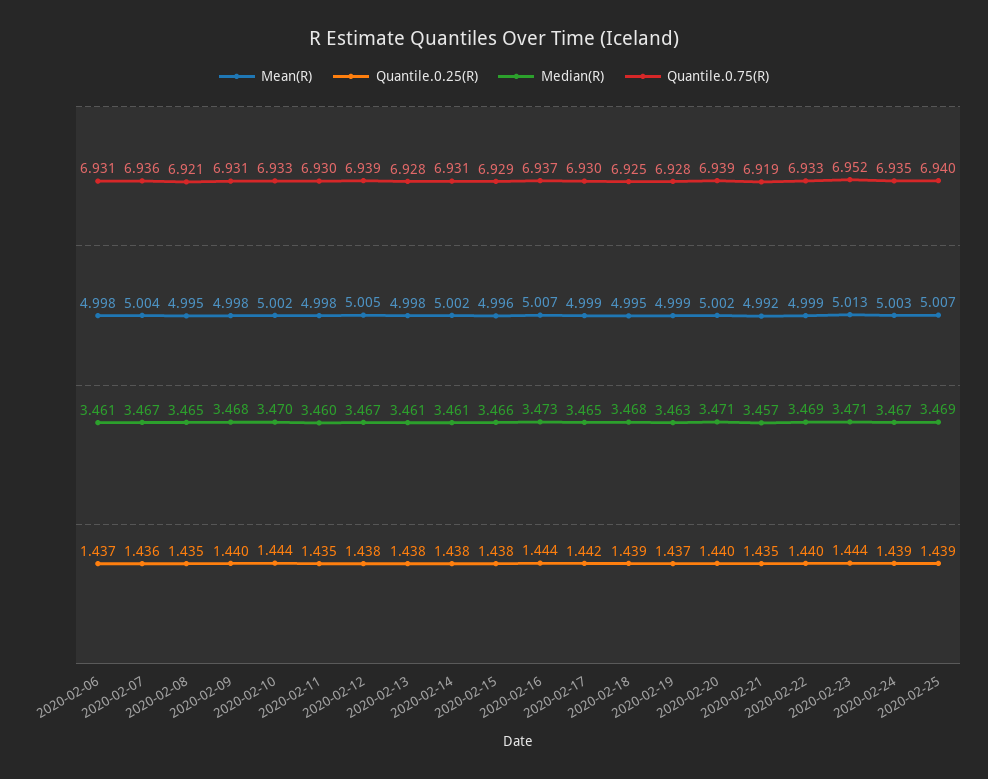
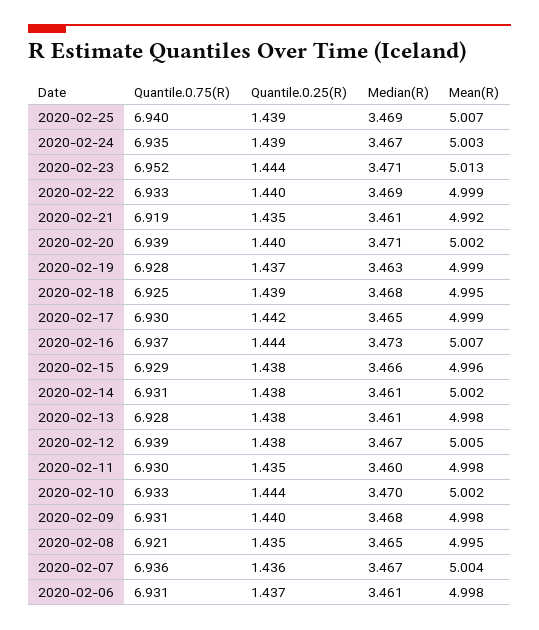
  {
    "Mean(R)": {
      "2020-02-06": 4.998,
      "2020-02-07": 5.004,
      "2020-02-08": 4.995,
      "2020-02-09": 4.998,
      "2020-02-10": 5.002,
      "2020-02-11": 4.998,
      "2020-02-12": 5.005,
      "2020-02-13": 4.998,
      "2020-02-14": 5.002,
      "2020-02-15": 4.996,
      "2020-02-16": 5.007,
      "2020-02-17": 4.999,
      "2020-02-18": 4.995,
      "2020-02-19": 4.999,
      "2020-02-20": 5.002,
      "2020-02-21": 4.992,
      "2020-02-22": 4.999,
      "2020-02-23": 5.013,
      "2020-02-24": 5.003,
      "2020-02-25": 5.007
    },
    "Quantile.0.25(R)": {
      "2020-02-06": 1.437,
      "2020-02-07": 1.436,
      "2020-02-08": 1.435,
      "2020-02-09": 1.44,
      "2020-02-10": 1.444,
      "2020-02-11": 1.435,
      "2020-02-12": 1.438,
      "2020-02-13": 1.438,
      "2020-02-14": 1.438,
      "2020-02-15": 1.438,
      "2020-02-16": 1.444,
      "2020-02-17": 1.442,
      "2020-02-18": 1.439,
      "2020-02-19": 1.437,
      "2020-02-20": 1.44,
      "2020-02-21": 1.435,
      "2020-02-22": 1.44,
      "2020-02-23": 1.444,
      "2020-02-24": 1.439,
      "2020-02-25": 1.439
    },
    "Median(R)": {
      "2020-02-06": 3.461,
      "2020-02-07": 3.467,
      "2020-02-08": 3.465,
      "2020-02-09": 3.468,
      "2020-02-10": 3.47,
      "2020-02-11": 3.46,
      "2020-02-12": 3.467,
      "2020-02-13": 3.461,
      "2020-02-14": 3.461,
      "2020-02-15": 3.466,
      "2020-02-16": 3.473,
      "2020-02-17": 3.465,
      "2020-02-18": 3.468,
      "2020-02-19": 3.463,
      "2020-02-20": 3.471,
-     "2020-02-21": 3.457,
+     "2020-02-21": 3.461,
      "2020-02-22": 3.469,
      "2020-02-23": 3.471,
      "2020-02-24": 3.467,
      "2020-02-25": 3.469
    },
    "Quantile.0.75(R)": {
      "2020-02-06": 6.931,
      "2020-02-07": 6.936,
      "2020-02-08": 6.921,
      "2020-02-09": 6.931,
      "2020-02-10": 6.933,
      "2020-02-11": 6.93,
      "2020-02-12": 6.939,
      "2020-02-13": 6.928,
      "2020-02-14": 6.931,
      "2020-02-15": 6.929,
      "2020-02-16": 6.937,
      "2020-02-17": 6.93,
      "2020-02-18": 6.925,
      "2020-02-19": 6.928,
      "2020-02-20": 6.939,
      "2020-02-21": 6.919,
      "2020-02-22": 6.933,
      "2020-02-23": 6.952,
      "2020-02-24": 6.935,
      "2020-02-25": 6.94
    }
  }

